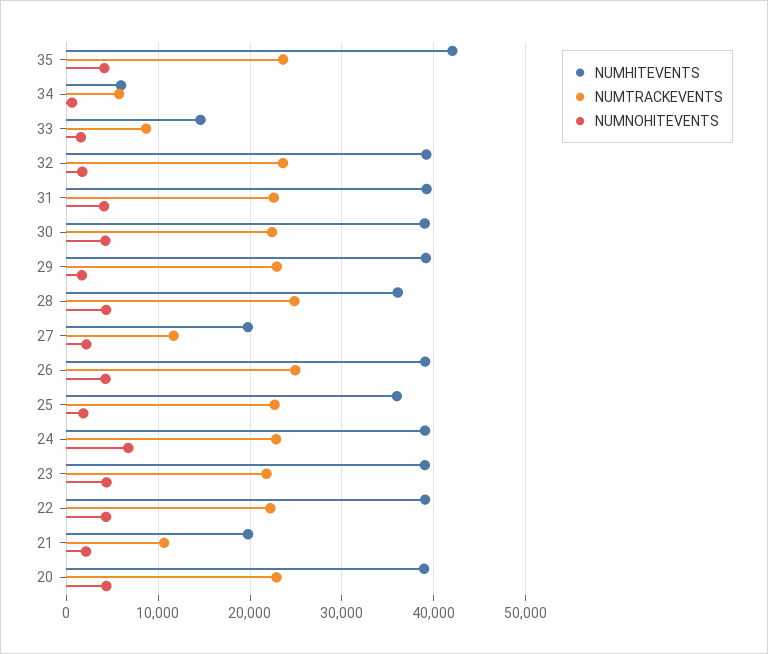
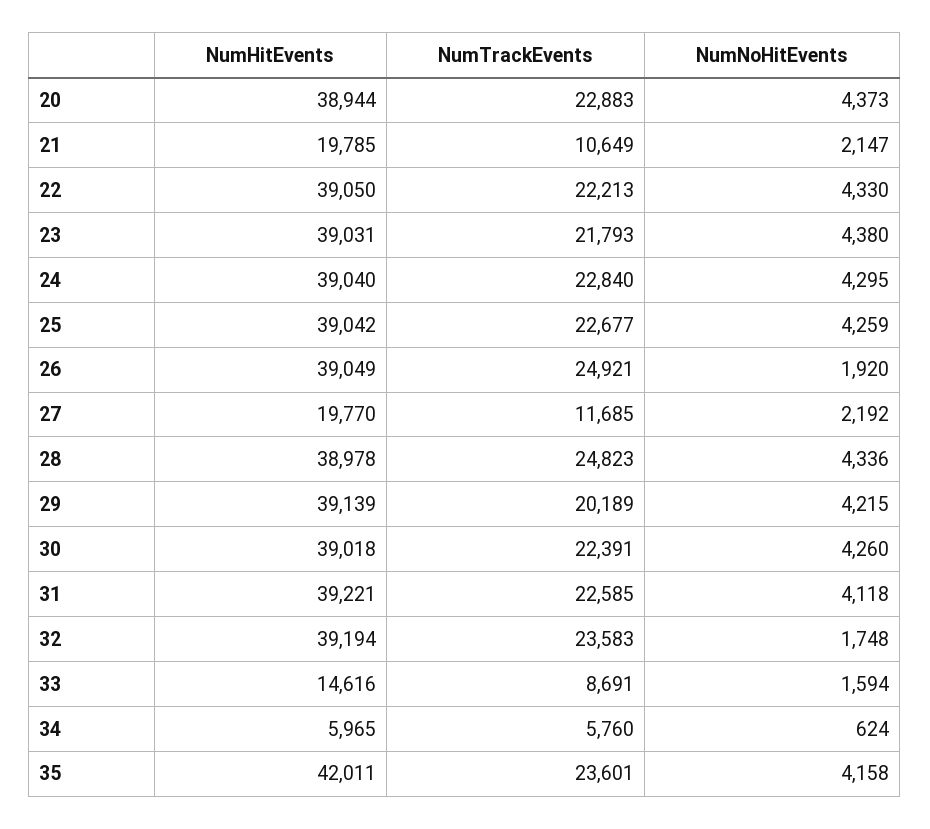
  {
    "NUMHITEVENTS": {
      "35": 42011,
      "34": 5965,
      "33": 14616,
      "32": 39194,
      "31": 39221,
      "30": 39018,
      "29": 39139,
-     "28": 36000,
+     "28": 38978,
      "27": 19770,
      "26": 39049,
-     "25": 36000,
+     "25": 39042,
      "24": 39040,
      "23": 39031,
      "22": 39050,
      "21": 19785,
      "20": 38944
    },
    "NUMTRACKEVENTS": {
      "35": 23601,
      "34": 5760,
      "33": 8691,
      "32": 23583,
      "31": 22585,
      "30": 22391,
-     "29": 23000,
+     "29": 20189,
      "28": 24823,
      "27": 11685,
      "26": 24921,
      "25": 22677,
      "24": 22840,
      "23": 21793,
      "22": 22213,
      "21": 10649,
      "20": 22883
    },
    "NUMNOHITEVENTS": {
      "35": 4158,
      "34": 624,
      "33": 1594,
      "32": 1748,
      "31": 4118,
      "30": 4260,
-     "29": 2000,
+     "29": 4215,
      "28": 4336,
      "27": 2192,
-     "26": 4000,
+     "26": 1920,
-     "25": 2000,
+     "25": 4259,
-     "24": 7000,
+     "24": 4295,
      "23": 4380,
      "22": 4330,
      "21": 2147,
      "20": 4373
    }
  }

